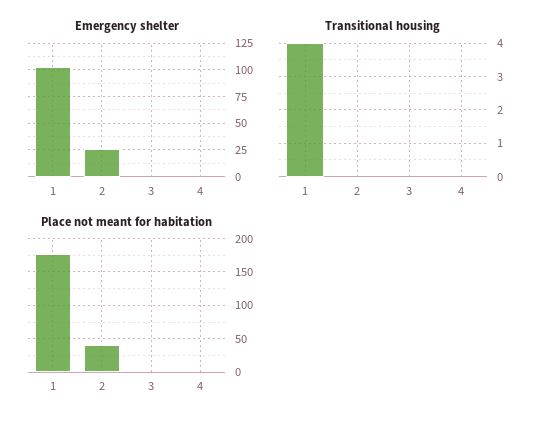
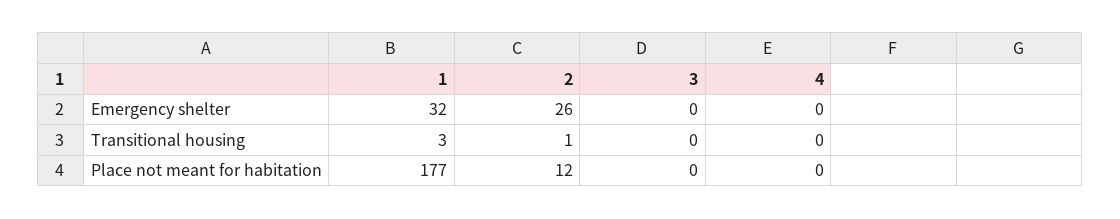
  {
    "Emergency shelter": {
-     "1": 100,
+     "1": 32,
      "2": 26,
      "3": 0,
      "4": 0
    },
    "Transitional housing": {
-     "1": 4,
+     "1": 3,
-     "2": 0,
+     "2": 1,
      "3": 0,
      "4": 0
    },
    "Place not meant for habitation": {
      "1": 177,
-     "2": 40,
+     "2": 12,
      "3": 0,
      "4": 0
    }
  }

